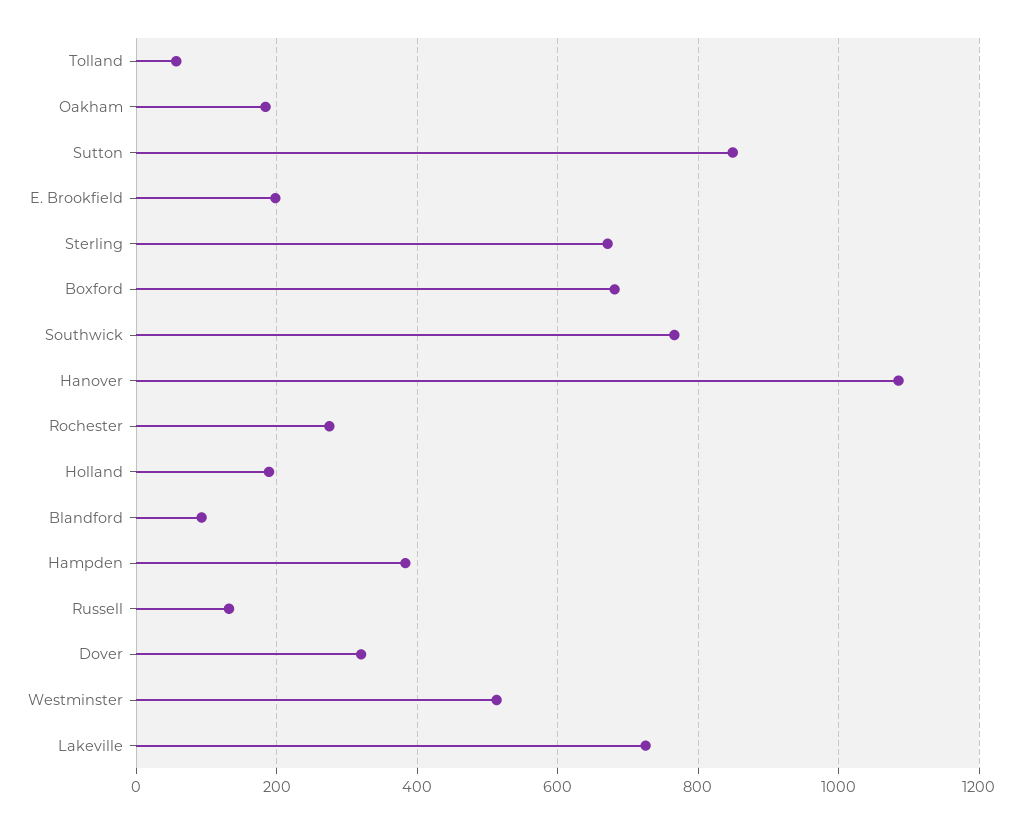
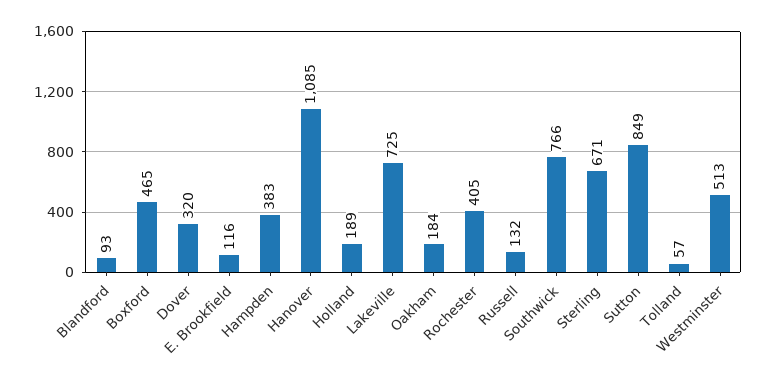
  {
    "Tolland": 57,
    "Oakham": 184,
    "Sutton": 849,
-   "E. Brookfield": 200,
+   "E. Brookfield": 116,
    "Sterling": 671,
-   "Boxford": 680,
+   "Boxford": 465,
    "Southwick": 766,
    "Hanover": 1085,
-   "Rochester": 280,
+   "Rochester": 405,
    "Holland": 189,
    "Blandford": 93,
    "Hampden": 383,
    "Russell": 132,
    "Dover": 320,
    "Westminster": 513,
    "Lakeville": 725
  }

